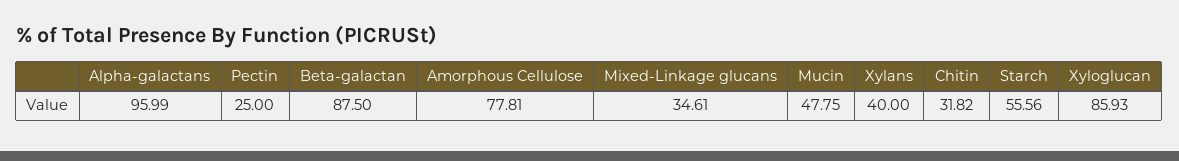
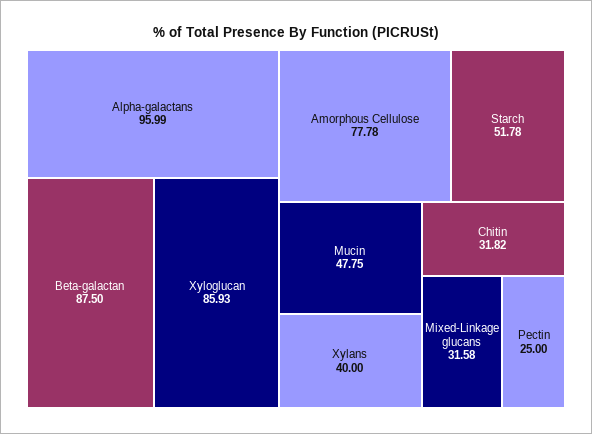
  {
    "Alpha-galactans": 95.99,
    "Pectin": 25,
    "Beta-galactan": 87.5,
-   "Amorphous Cellulose": 77.81,
+   "Amorphous Cellulose": 77.78,
-   "Mixed-Linkage glucans": 34.61,
+   "Mixed-Linkage glucans": 31.58,
    "Mucin": 47.75,
    "Xylans": 40,
    "Chitin": 31.82,
-   "Starch": 55.56,
+   "Starch": 51.78,
    "Xyloglucan": 85.93
  }

